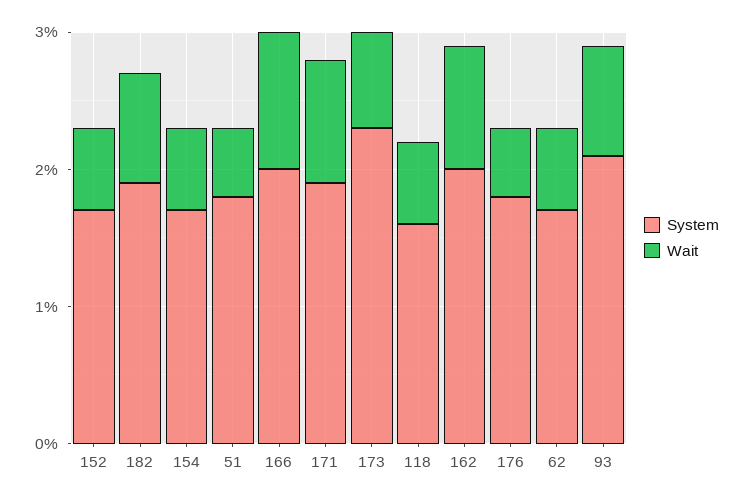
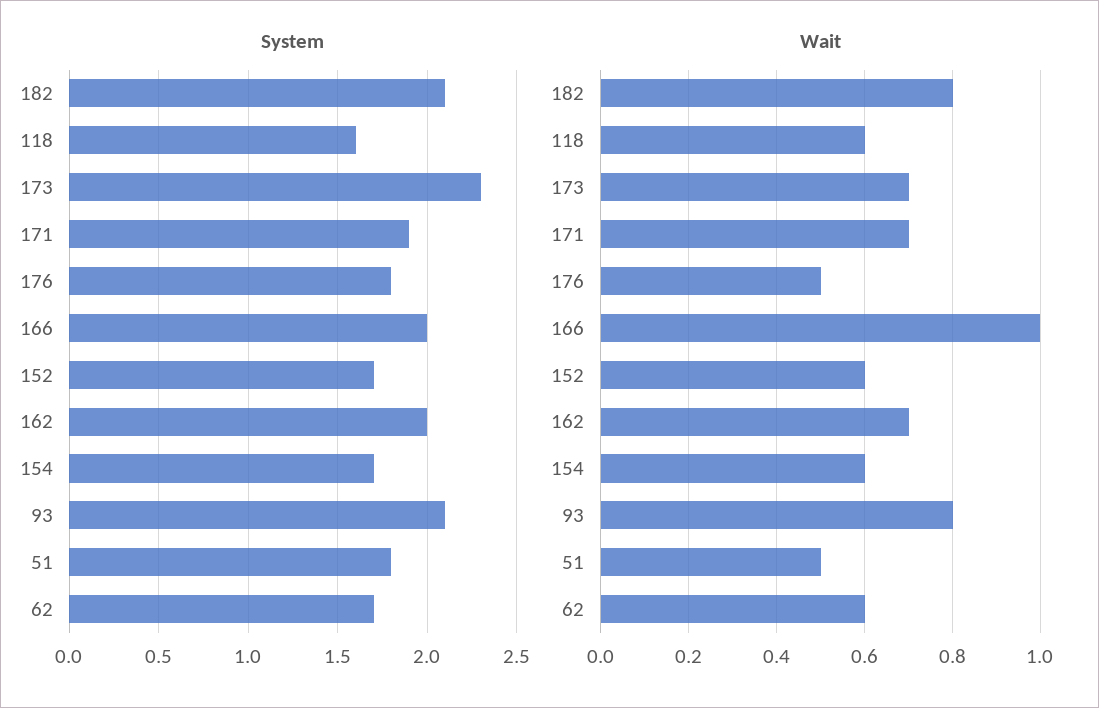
  {
    "System": {
      "152": 1.7,
-     "182": 1.9,
+     "182": 2.1,
      "154": 1.7,
      "51": 1.8,
      "166": 2,
      "171": 1.9,
      "173": 2.3,
      "118": 1.6,
      "162": 2,
      "176": 1.8,
      "62": 1.7,
      "93": 2.1
    },
    "Wait": {
      "152": 0.6,
      "182": 0.8,
      "154": 0.6,
      "51": 0.5,
      "166": 1,
-     "171": 0.9,
+     "171": 0.7,
      "173": 0.7,
      "118": 0.6,
-     "162": 0.9,
+     "162": 0.7,
      "176": 0.5,
      "62": 0.6,
      "93": 0.8
    }
  }

